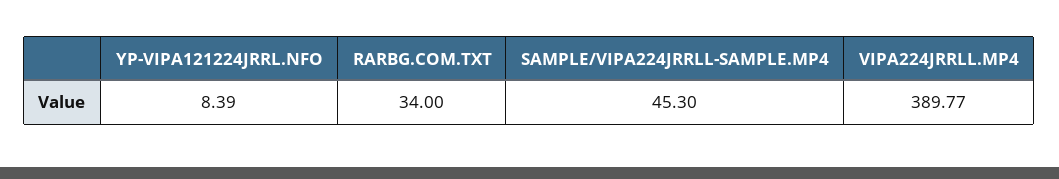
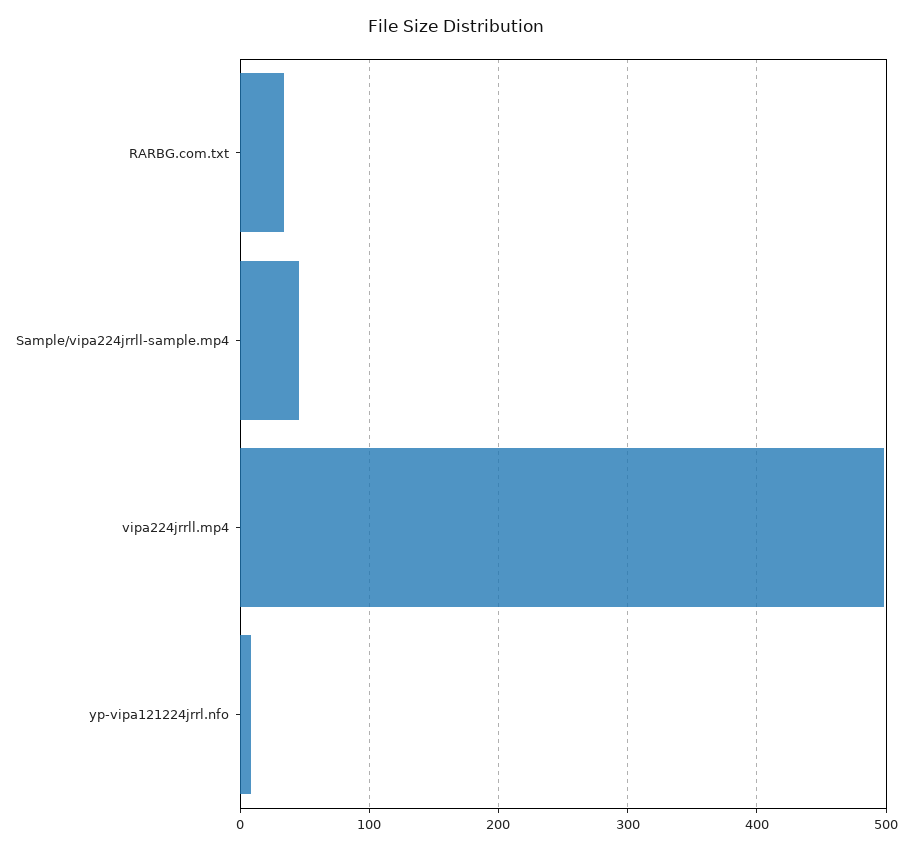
  {
    "YP-VIPA121224JRRL.NFO": 8.39,
    "RARBG.COM.TXT": 34,
    "SAMPLE/VIPA224JRRLL-SAMPLE.MP4": 45.3,
-   "VIPA224JRRLL.MP4": 389.77
+   "VIPA224JRRLL.MP4": 500
  }

